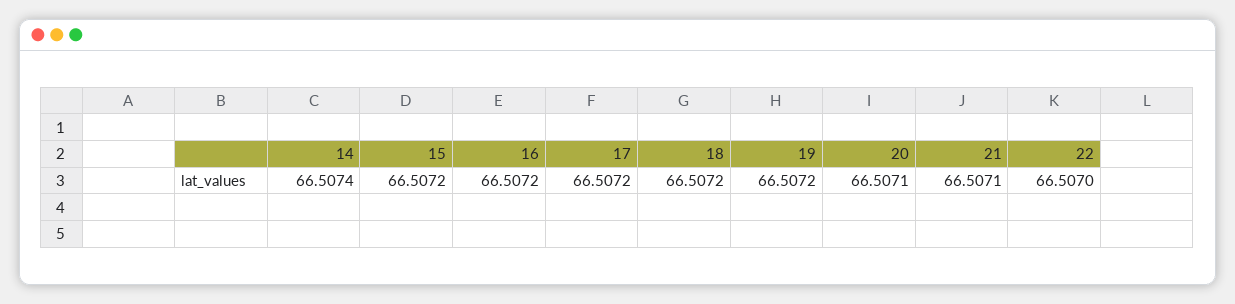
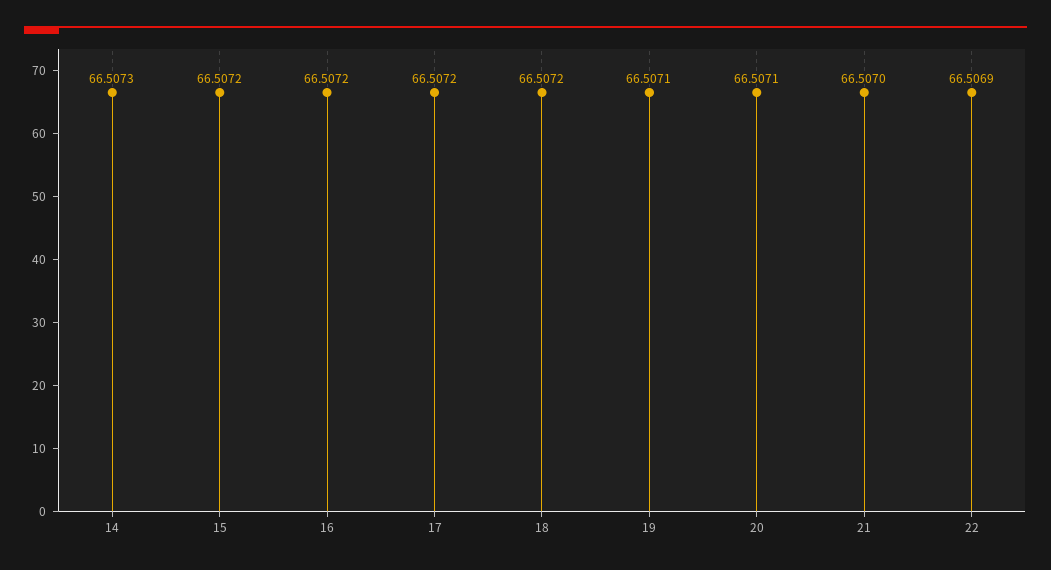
  {
-   "14": 66.5074,
+   "14": 66.5073,
    "15": 66.5072,
    "16": 66.5072,
    "17": 66.5072,
    "18": 66.5072,
-   "19": 66.5072,
+   "19": 66.5071,
    "20": 66.5071,
-   "21": 66.5071,
+   "21": 66.507,
-   "22": 66.507
+   "22": 66.5069
  }

